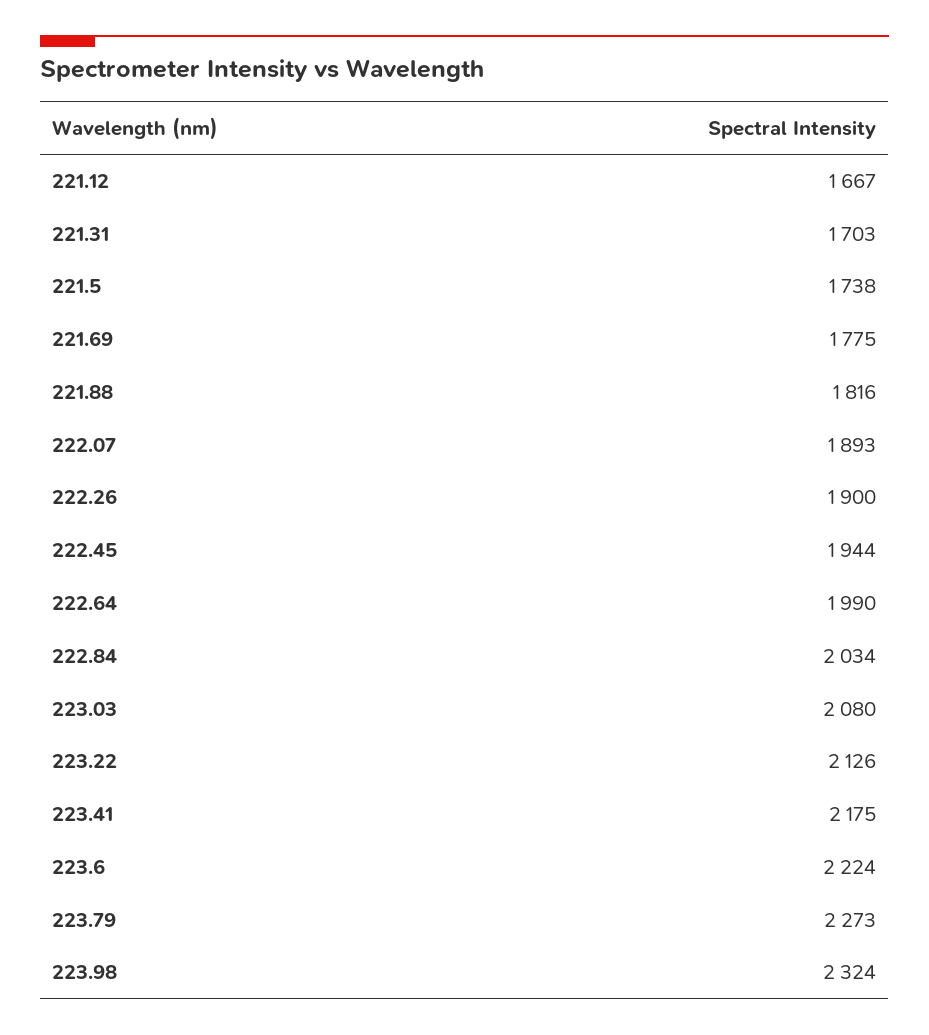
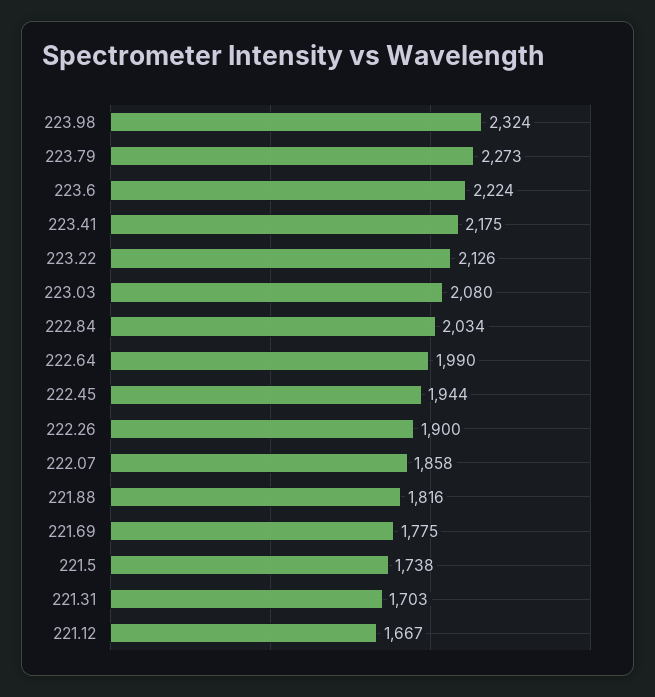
  {
    "221.12": 1667,
    "221.31": 1703,
    "221.5": 1738,
    "221.69": 1775,
    "221.88": 1816,
-   "222.07": 1893,
+   "222.07": 1858,
    "222.26": 1900,
    "222.45": 1944,
    "222.64": 1990,
    "222.84": 2034,
    "223.03": 2080,
    "223.22": 2126,
    "223.41": 2175,
    "223.6": 2224,
    "223.79": 2273,
    "223.98": 2324
  }

